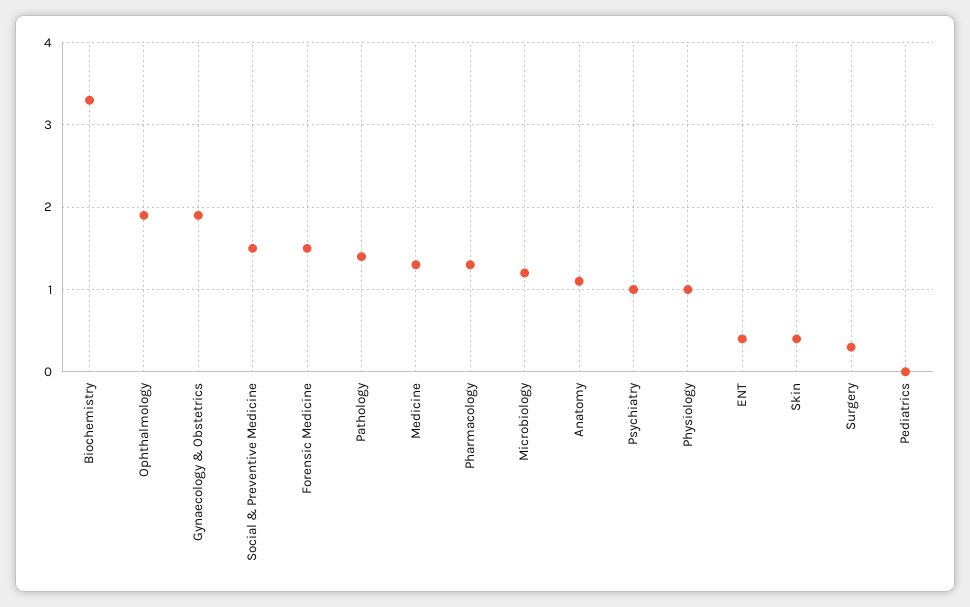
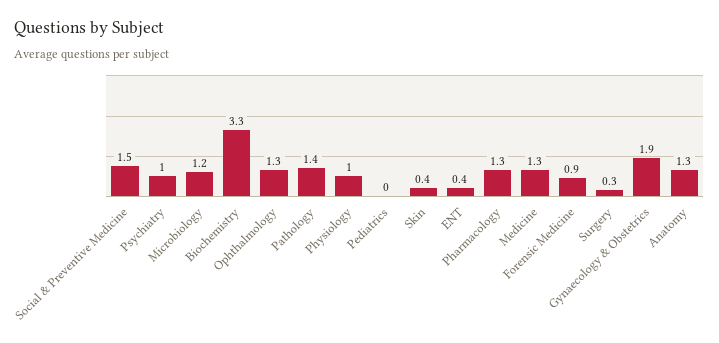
  {
    "Biochemistry": 3.3,
-   "Ophthalmology": 1.9,
+   "Ophthalmology": 1.3,
    "Gynaecology & Obstetrics": 1.9,
    "Social & Preventive Medicine": 1.5,
-   "Forensic Medicine": 1.5,
+   "Forensic Medicine": 0.9,
    "Pathology": 1.4,
    "Medicine": 1.3,
    "Pharmacology": 1.3,
    "Microbiology": 1.2,
-   "Anatomy": 1.1,
+   "Anatomy": 1.3,
    "Psychiatry": 1,
    "Physiology": 1,
    "ENT": 0.4,
    "Skin": 0.4,
    "Surgery": 0.3,
    "Pediatrics": 0
  }

